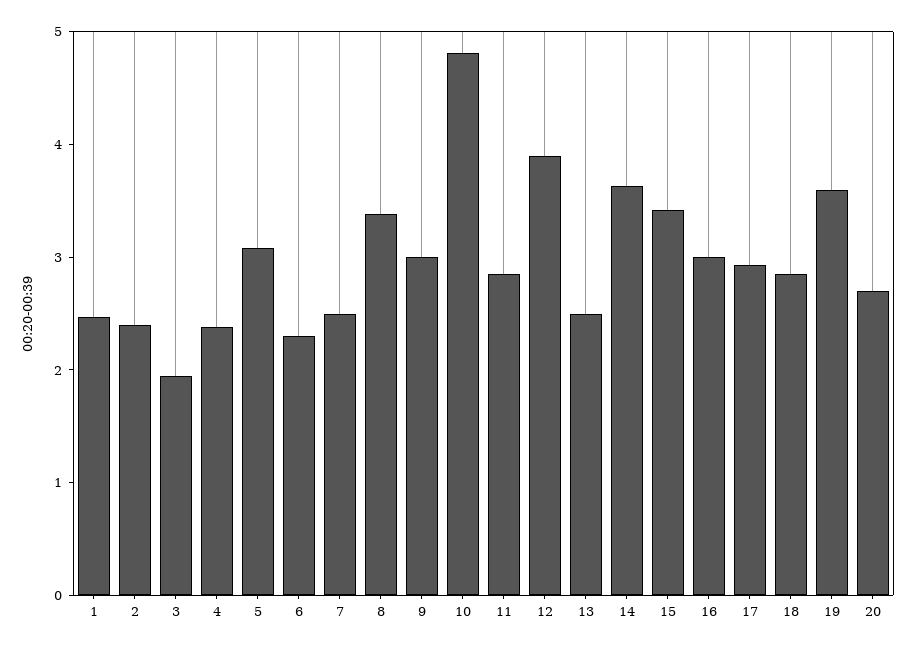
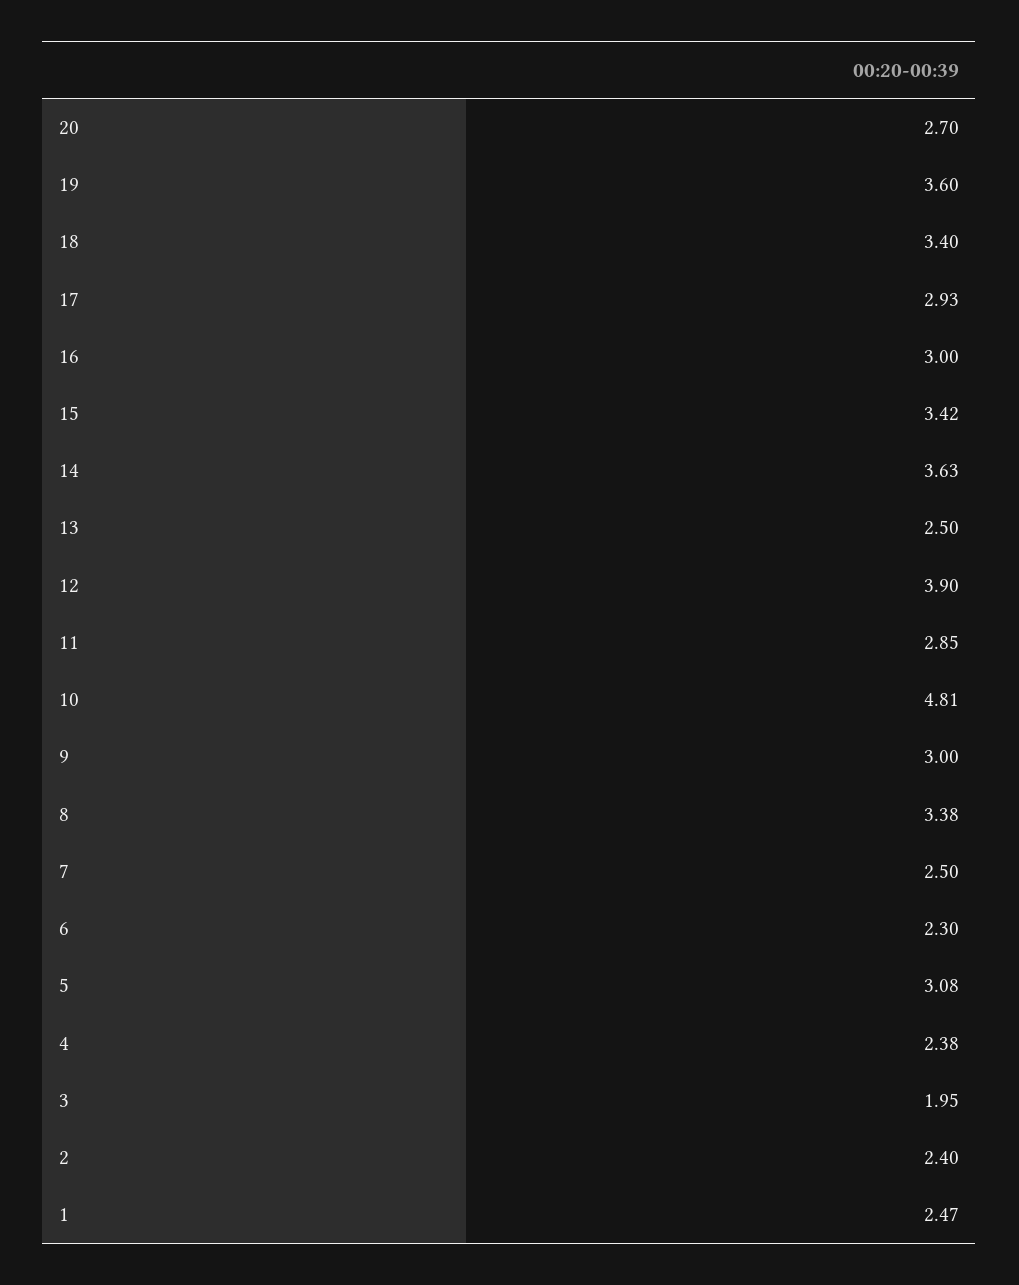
  {
    "1": 2.47,
    "2": 2.4,
    "3": 1.95,
    "4": 2.38,
    "5": 3.08,
    "6": 2.3,
    "7": 2.5,
    "8": 3.38,
    "9": 3,
    "10": 4.81,
    "11": 2.85,
    "12": 3.9,
    "13": 2.5,
    "14": 3.63,
    "15": 3.42,
    "16": 3,
    "17": 2.93,
-   "18": 2.8,
+   "18": 3.4,
    "19": 3.6,
    "20": 2.7
  }

